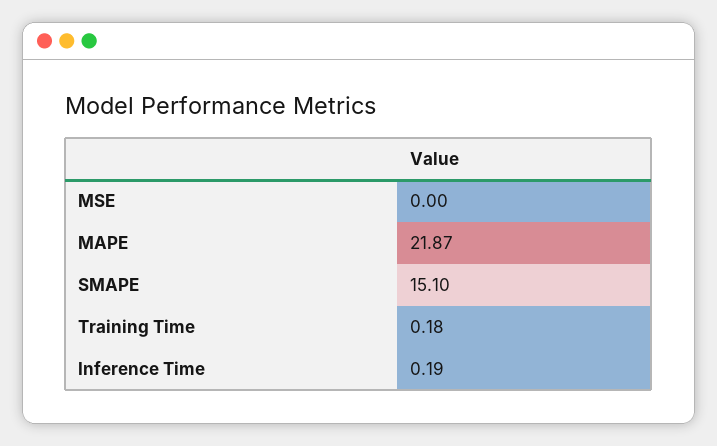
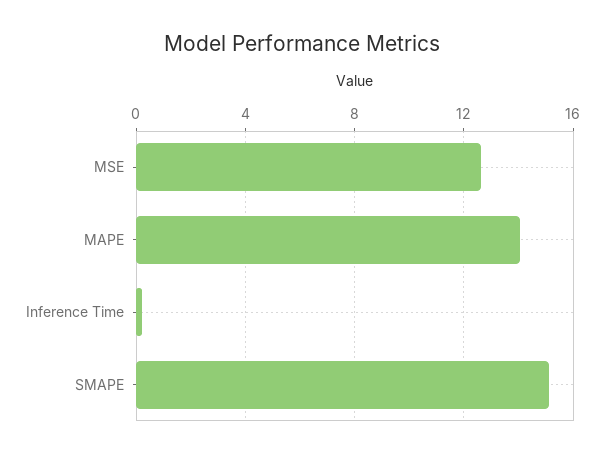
  {
-   "MSE": 0,
+   "MSE": 12.5,
-   "MAPE": 21.87,
+   "MAPE": 14,
    "SMAPE": 15.1,
-   "Training Time": 0.18,
    "Inference Time": 0.19
  }

